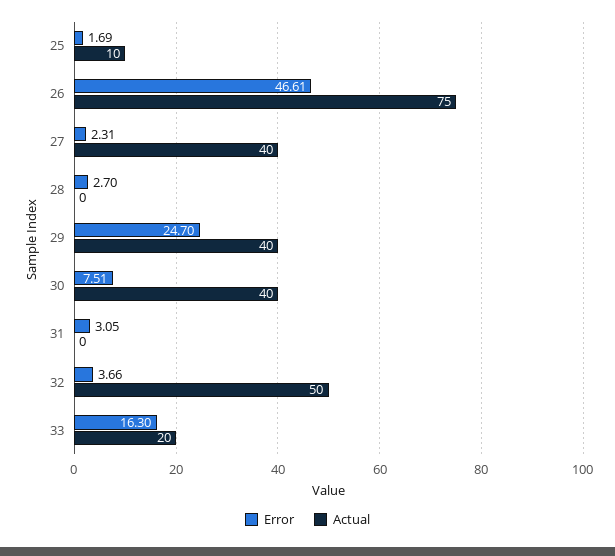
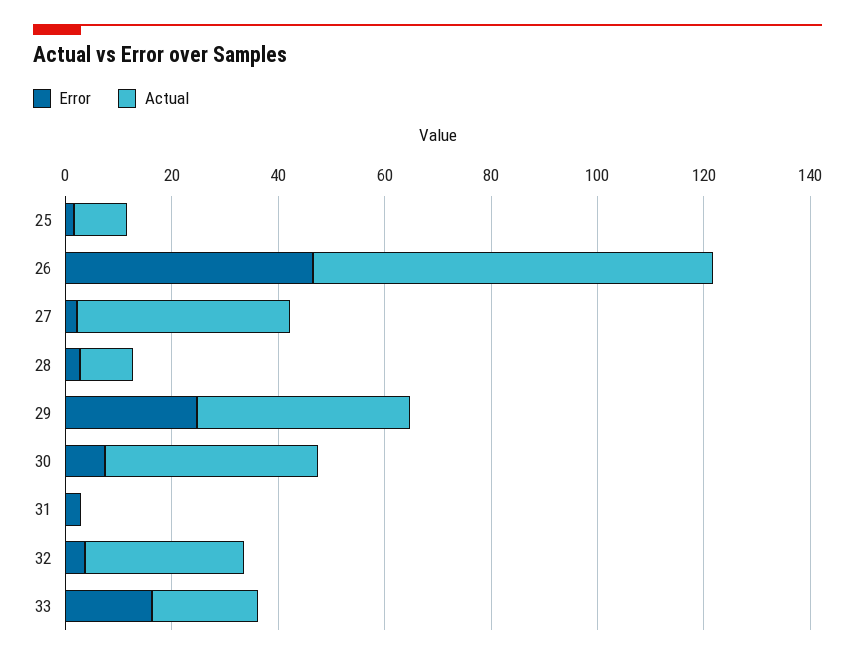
  {
    "Error": {
      "25": 1.69,
      "26": 46.61,
      "27": 2.31,
      "28": 2.7,
      "29": 24.7,
      "30": 7.51,
      "31": 3.05,
      "32": 3.66,
      "33": 16.3
    },
    "Actual": {
      "25": 10,
      "26": 75,
      "27": 40,
-     "28": 0,
+     "28": 10,
      "29": 40,
      "30": 40,
      "31": 0,
-     "32": 50,
+     "32": 30,
      "33": 20
    }
  }

